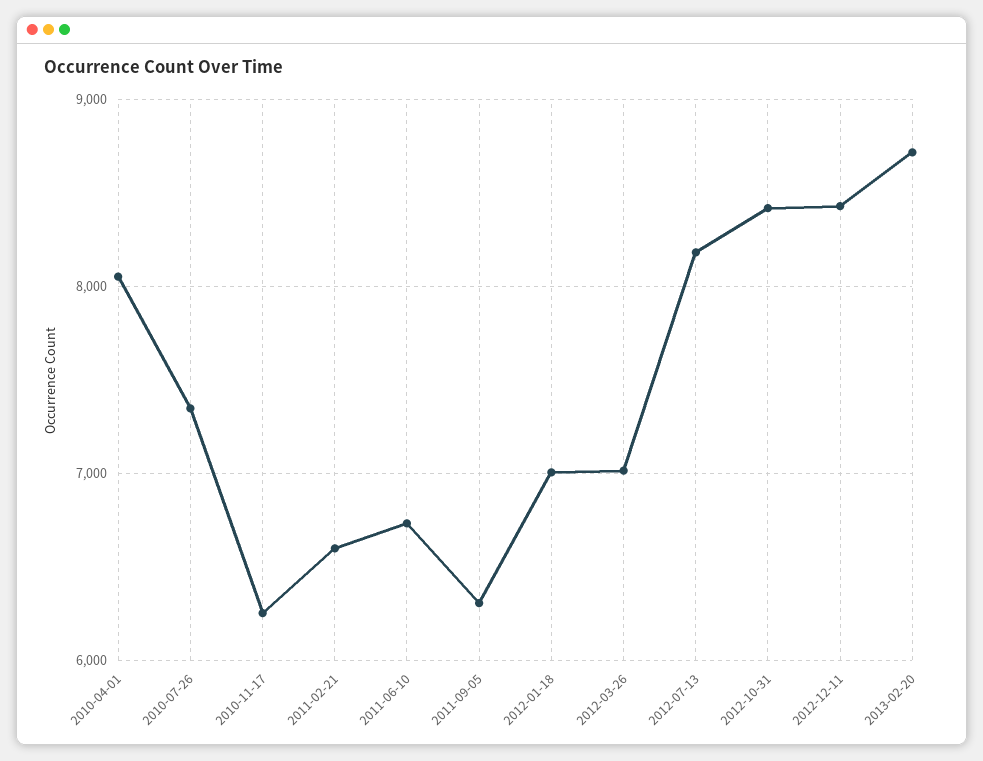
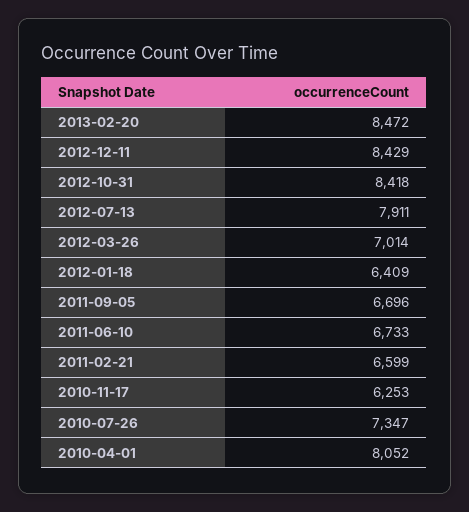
  {
    "2010-04-01": 8052,
    "2010-07-26": 7347,
    "2010-11-17": 6253,
    "2011-02-21": 6599,
    "2011-06-10": 6733,
-   "2011-09-05": 6300,
+   "2011-09-05": 6696,
-   "2012-01-18": 7000,
+   "2012-01-18": 6409,
    "2012-03-26": 7014,
-   "2012-07-13": 8200,
+   "2012-07-13": 7911,
    "2012-10-31": 8418,
    "2012-12-11": 8429,
-   "2013-02-20": 8700
+   "2013-02-20": 8472
  }

